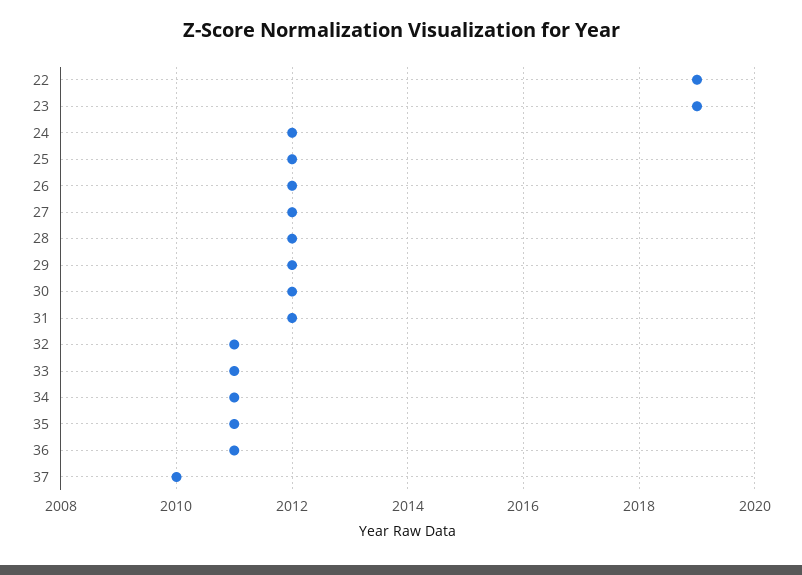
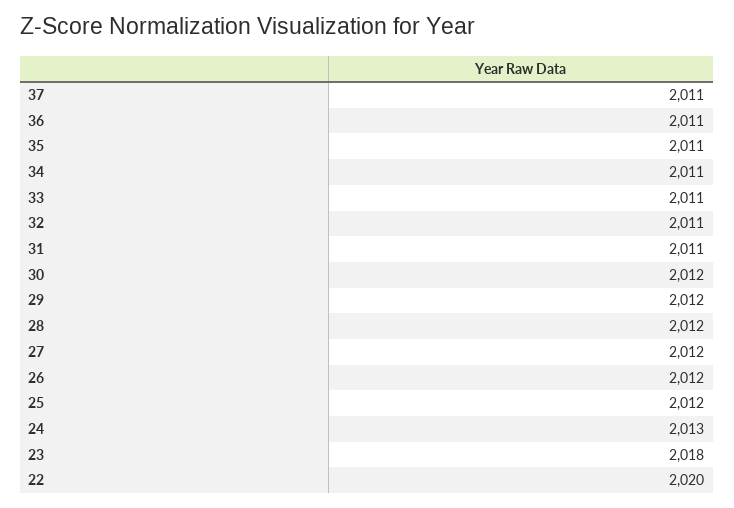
  {
-   "22": 2019,
+   "22": 2020,
-   "23": 2019,
+   "23": 2018,
-   "24": 2012,
+   "24": 2013,
    "25": 2012,
    "26": 2012,
    "27": 2012,
    "28": 2012,
    "29": 2012,
    "30": 2012,
-   "31": 2012,
+   "31": 2011,
    "32": 2011,
    "33": 2011,
    "34": 2011,
    "35": 2011,
    "36": 2011,
-   "37": 2010
+   "37": 2011
  }

